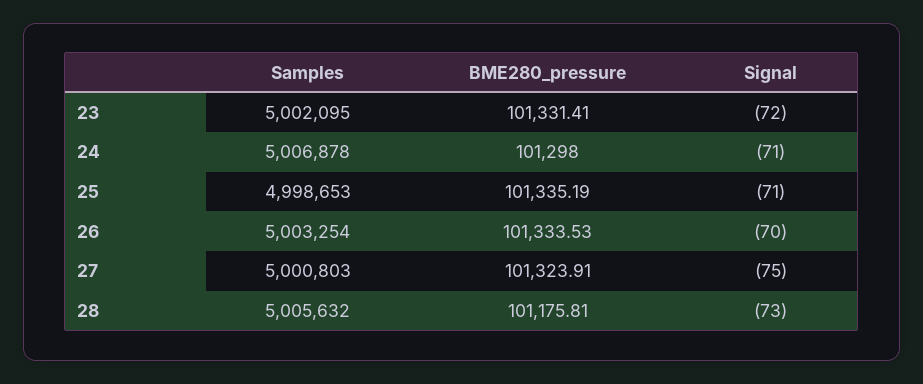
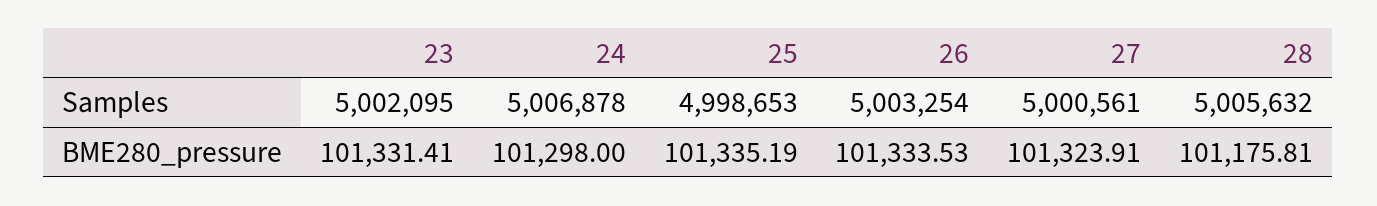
  {
    "Samples": {
      "23": 5002095,
      "24": 5006878,
      "25": 4998653,
      "26": 5003254,
-     "27": 5000803,
+     "27": 5000561,
      "28": 5005632
    },
    "BME280_pressure": {
      "23": 101331.41,
      "24": 101298,
      "25": 101335.19,
      "26": 101333.53,
      "27": 101323.91,
      "28": 101175.81
-   },
+   }
-   "Signal": {
-     "23": -72,
-     "24": -71,
-     "25": -71,
-     "26": -70,
-     "27": -75,
-     "28": -73
-   }
  }

